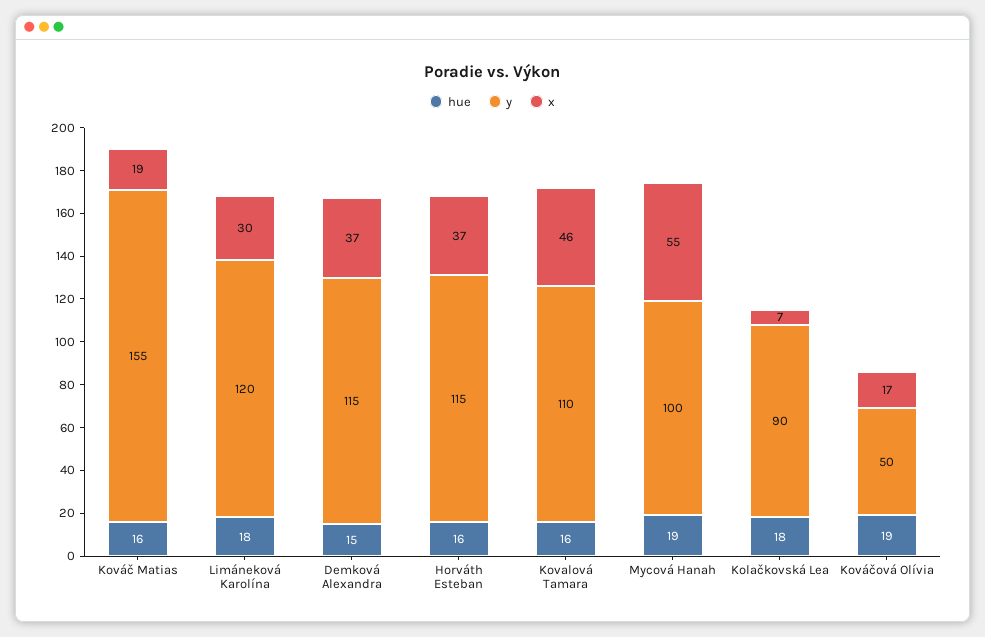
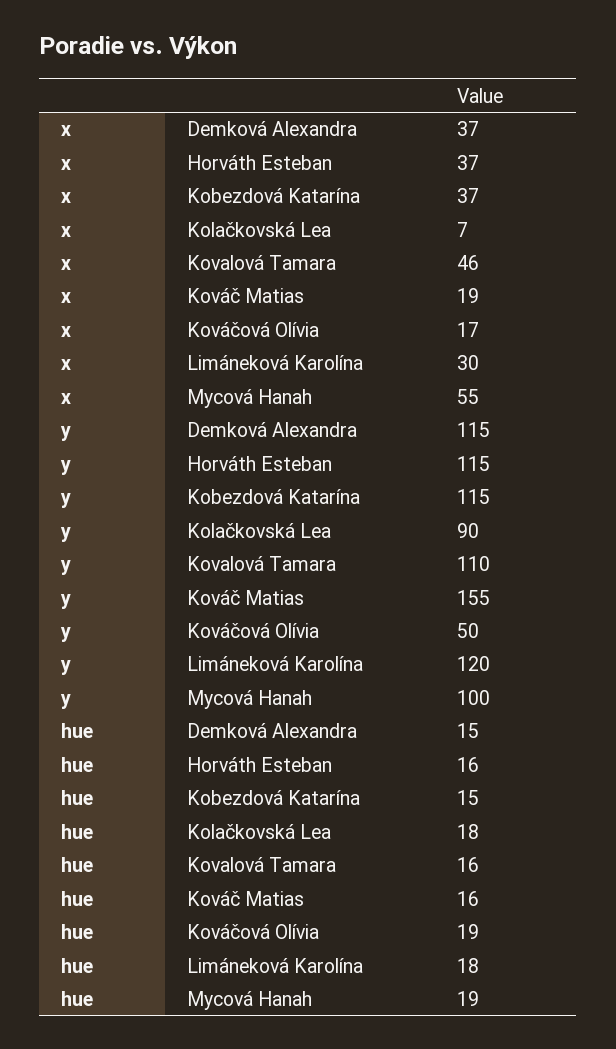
  {
    "hue": {
      "Kováč Matias": 16,
      "Limáneková Karolína": 18,
      "Demková Alexandra": 15,
      "Horváth Esteban": 16,
      "Kovalová Tamara": 16,
      "Mycová Hanah": 19,
      "Kolačkovská Lea": 18,
-     "Kováčová Olívia": 19
+     "Kováčová Olívia": 19,
+     "Kobezdová Katarína": 15
    },
    "y": {
      "Kováč Matias": 155,
      "Limáneková Karolína": 120,
      "Demková Alexandra": 115,
      "Horváth Esteban": 115,
      "Kovalová Tamara": 110,
      "Mycová Hanah": 100,
      "Kolačkovská Lea": 90,
-     "Kováčová Olívia": 50
+     "Kováčová Olívia": 50,
+     "Kobezdová Katarína": 115
    },
    "x": {
      "Kováč Matias": 19,
      "Limáneková Karolína": 30,
      "Demková Alexandra": 37,
      "Horváth Esteban": 37,
      "Kovalová Tamara": 46,
      "Mycová Hanah": 55,
      "Kolačkovská Lea": 7,
-     "Kováčová Olívia": 17
+     "Kováčová Olívia": 17,
+     "Kobezdová Katarína": 37
    }
  }

